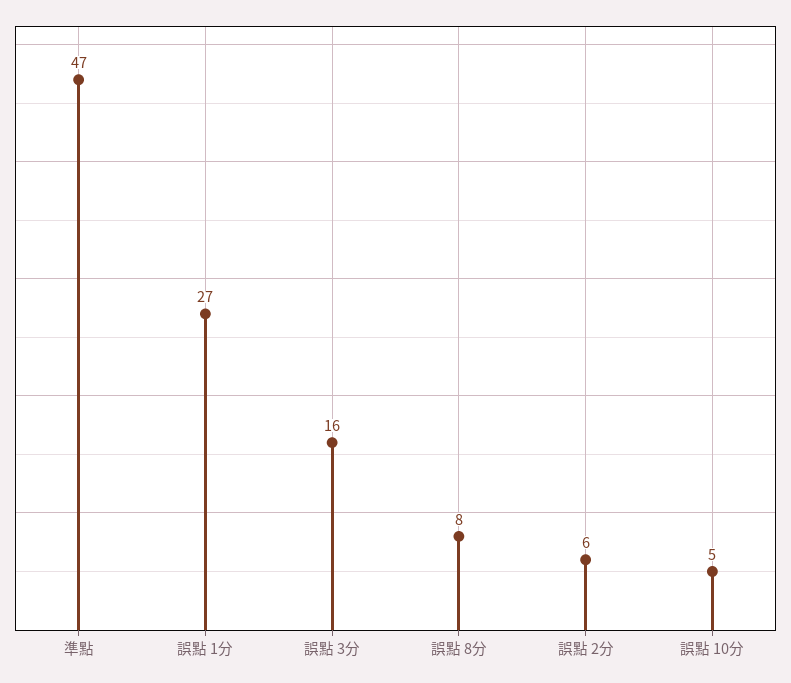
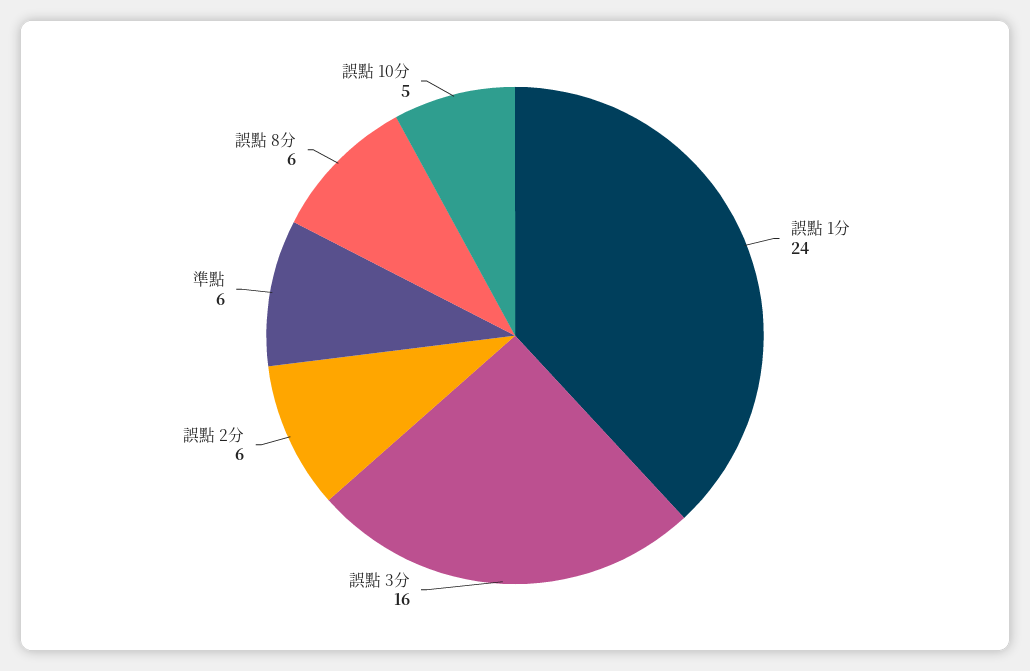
  {
-   "準點": 47,
+   "準點": 6,
-   "誤點 1分": 27,
+   "誤點 1分": 24,
    "誤點 3分": 16,
-   "誤點 8分": 8,
+   "誤點 8分": 6,
    "誤點 2分": 6,
    "誤點 10分": 5
  }

